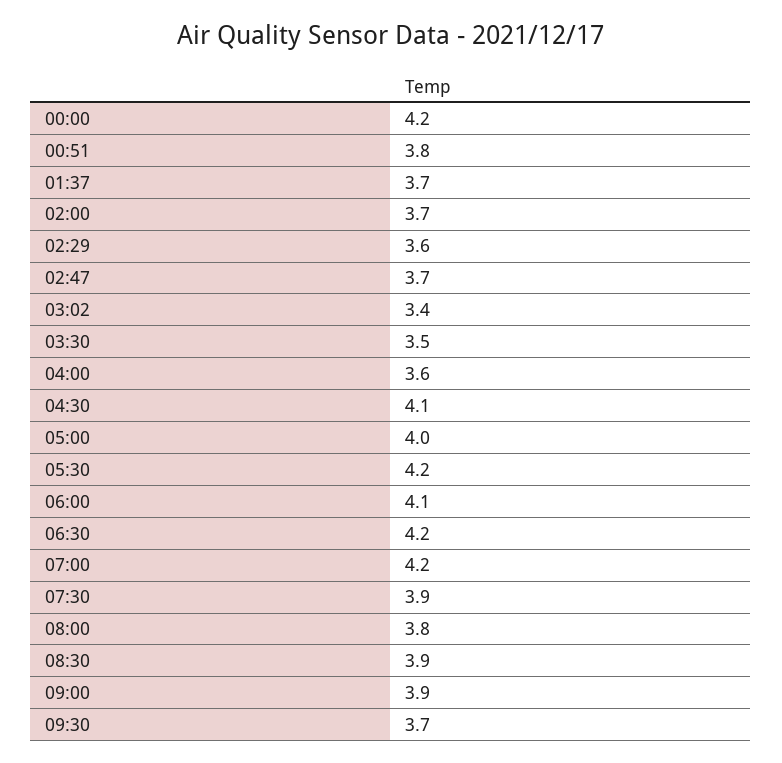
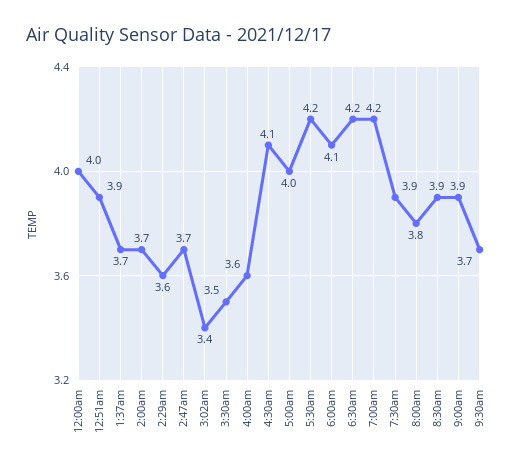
  {
-   "00:00": 4.2,
+   "00:00": 4,
-   "00:51": 3.8,
+   "00:51": 3.9,
    "01:37": 3.7,
    "02:00": 3.7,
    "02:29": 3.6,
    "02:47": 3.7,
    "03:02": 3.4,
    "03:30": 3.5,
    "04:00": 3.6,
    "04:30": 4.1,
    "05:00": 4,
    "05:30": 4.2,
    "06:00": 4.1,
    "06:30": 4.2,
    "07:00": 4.2,
    "07:30": 3.9,
    "08:00": 3.8,
    "08:30": 3.9,
    "09:00": 3.9,
    "09:30": 3.7
  }

